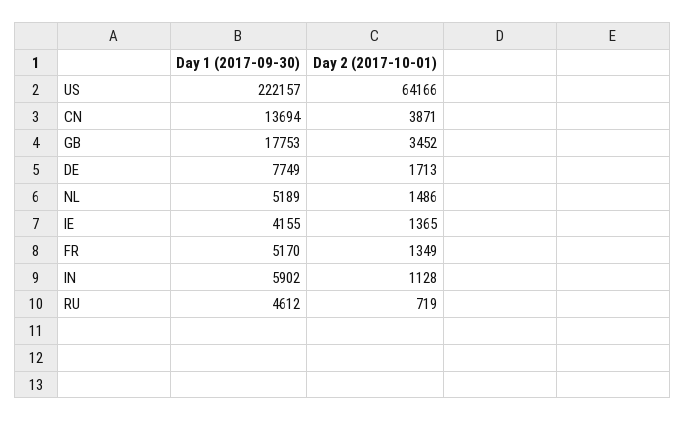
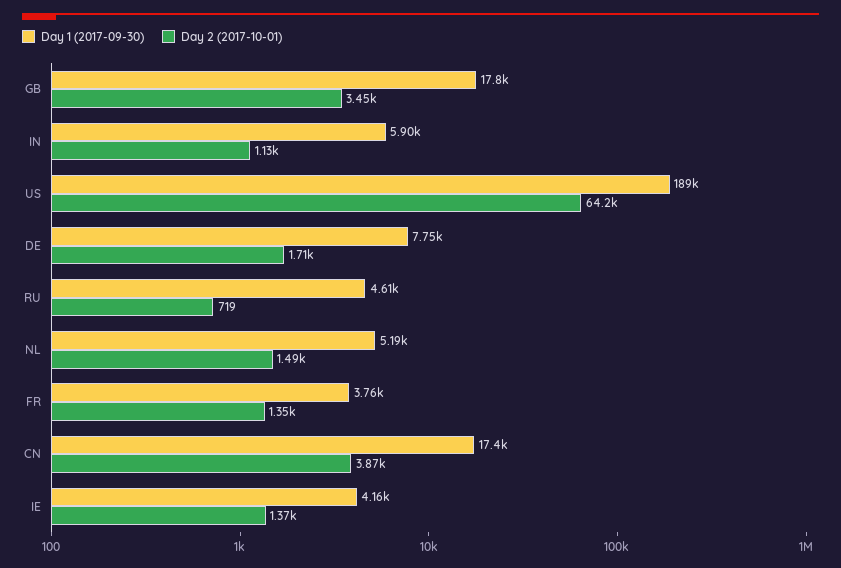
  {
    "Day 1 (2017-09-30)": {
-     "US": 222157,
+     "US": 189000,
-     "CN": 13694,
+     "CN": 17400,
      "GB": 17753,
      "DE": 7749,
      "NL": 5189,
      "IE": 4155,
-     "FR": 5170,
+     "FR": 3760,
      "IN": 5902,
      "RU": 4612
    },
    "Day 2 (2017-10-01)": {
      "US": 64166,
      "CN": 3871,
      "GB": 3452,
      "DE": 1713,
      "NL": 1486,
      "IE": 1365,
      "FR": 1349,
      "IN": 1128,
      "RU": 719
    }
  }

